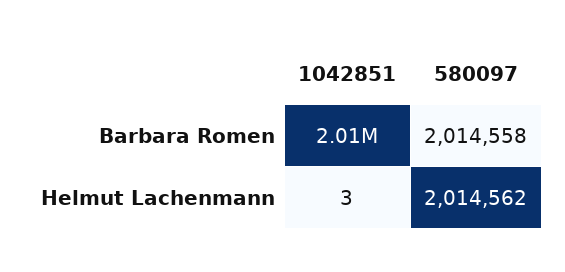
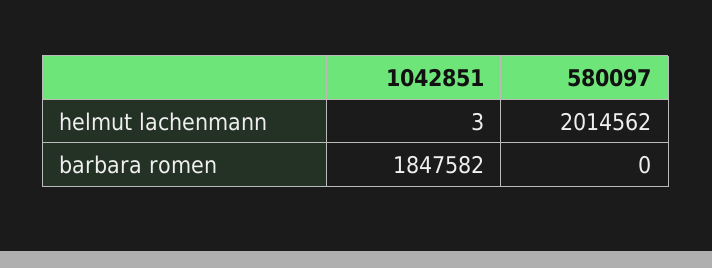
  {
    "1042851": {
-     "Barbara Romen": 2010000,
+     "Barbara Romen": 1847582,
      "Helmut Lachenmann": 3
    },
    "580097": {
-     "Barbara Romen": 2014558,
+     "Barbara Romen": 0,
      "Helmut Lachenmann": 2014562
    }
  }

